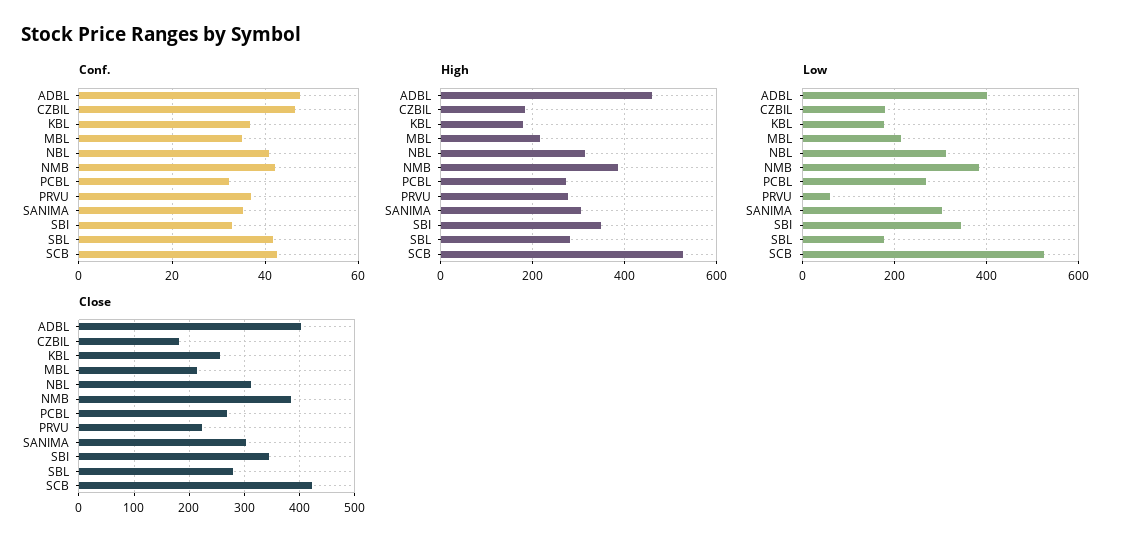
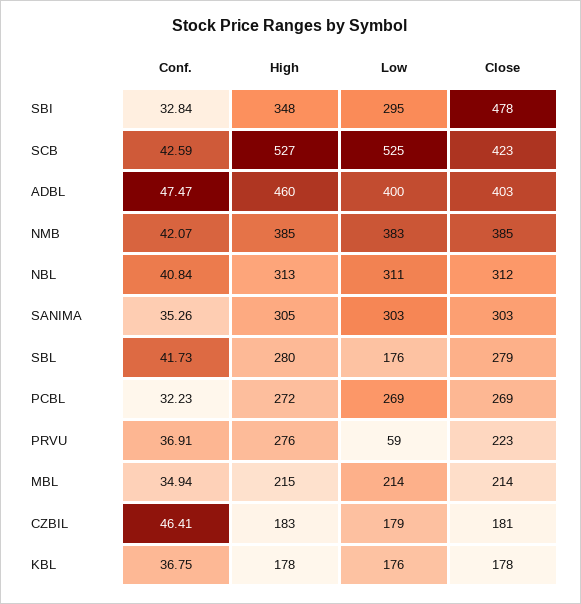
  {
    "Conf.": {
      "ADBL": 47.47,
      "CZBIL": 46.41,
      "KBL": 36.75,
      "MBL": 34.94,
      "NBL": 40.84,
      "NMB": 42.07,
      "PCBL": 32.23,
      "PRVU": 36.91,
      "SANIMA": 35.26,
      "SBI": 32.84,
      "SBL": 41.73,
      "SCB": 42.59
    },
    "High": {
      "ADBL": 460,
      "CZBIL": 183,
      "KBL": 178,
      "MBL": 215,
      "NBL": 313,
      "NMB": 385,
      "PCBL": 272,
      "PRVU": 276,
      "SANIMA": 305,
      "SBI": 348,
      "SBL": 280,
      "SCB": 527
    },
    "Low": {
      "ADBL": 400,
      "CZBIL": 179,
      "KBL": 176,
      "MBL": 214,
      "NBL": 311,
      "NMB": 383,
      "PCBL": 269,
      "PRVU": 59,
      "SANIMA": 303,
-     "SBI": 340,
+     "SBI": 295,
      "SBL": 176,
      "SCB": 525
    },
    "Close": {
      "ADBL": 403,
      "CZBIL": 181,
-     "KBL": 260,
+     "KBL": 178,
      "MBL": 214,
      "NBL": 312,
      "NMB": 385,
      "PCBL": 269,
      "PRVU": 223,
      "SANIMA": 303,
-     "SBI": 340,
+     "SBI": 478,
      "SBL": 279,
      "SCB": 423
    }
  }

